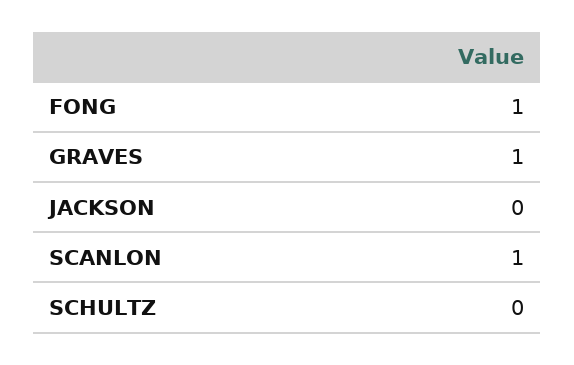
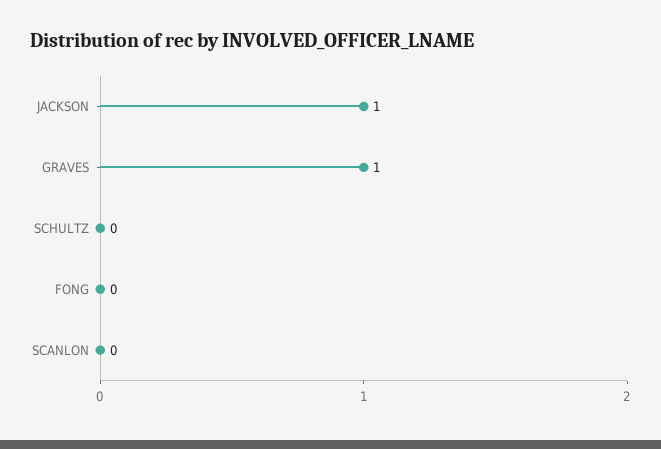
  {
-   "FONG": 1,
+   "FONG": 0,
    "GRAVES": 1,
-   "JACKSON": 0,
+   "JACKSON": 1,
-   "SCANLON": 1,
+   "SCANLON": 0,
    "SCHULTZ": 0
  }

